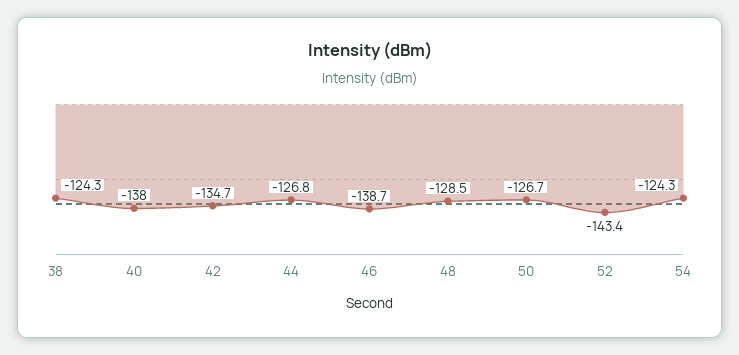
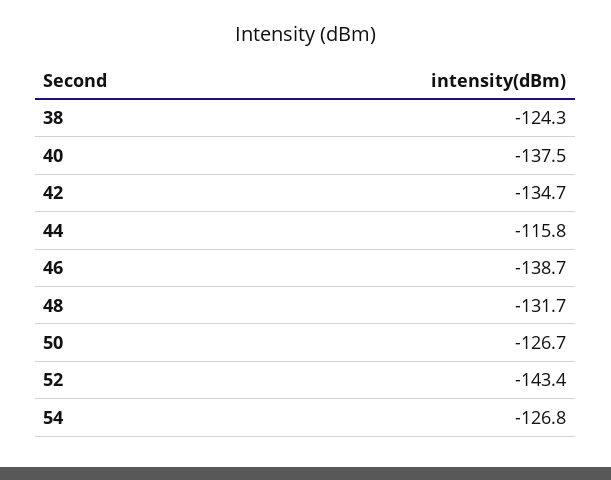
  {
    "38": -124.3,
-   "40": -138,
+   "40": -137.5,
    "42": -134.7,
-   "44": -126.8,
+   "44": -115.8,
    "46": -138.7,
-   "48": -128.5,
+   "48": -131.7,
    "50": -126.7,
    "52": -143.4,
-   "54": -124.3
+   "54": -126.8
  }

